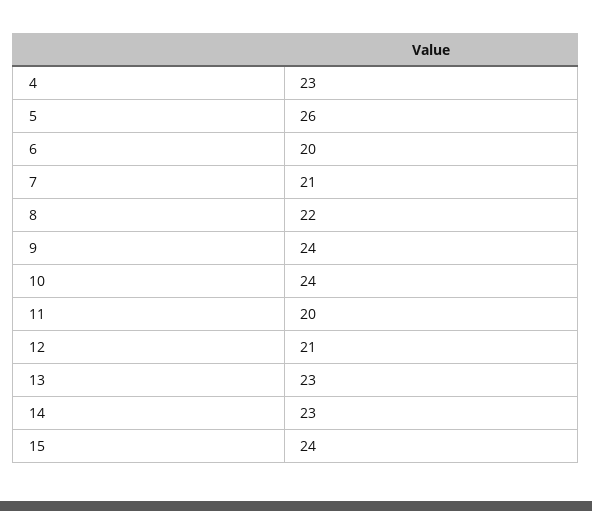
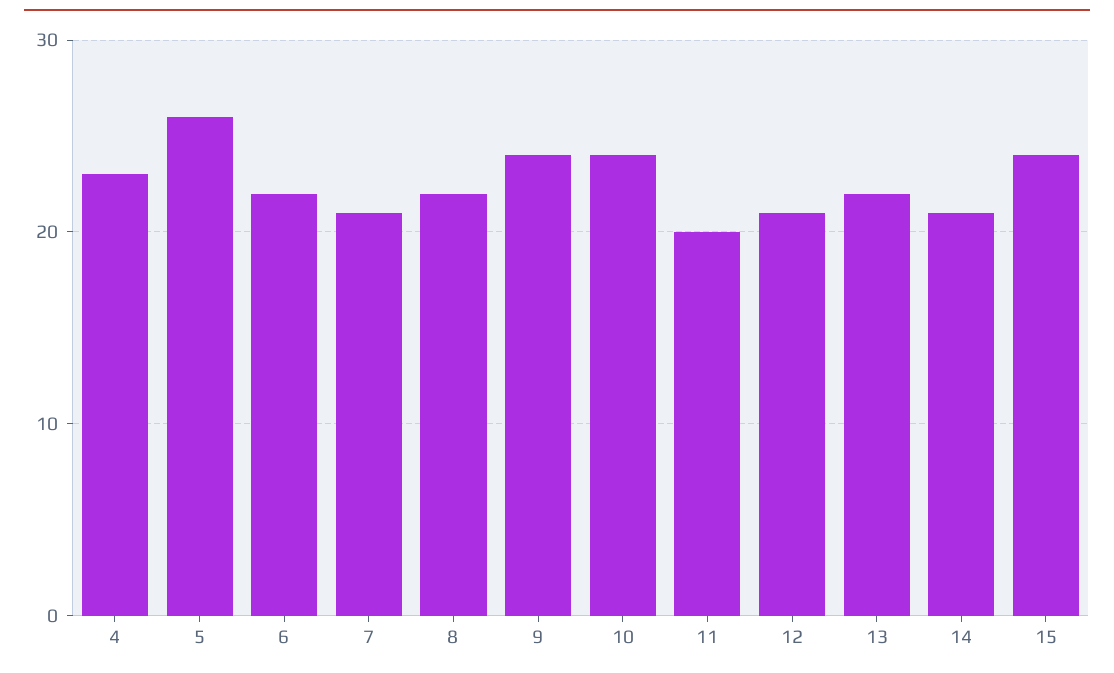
  {
    "4": 23,
    "5": 26,
-   "6": 20,
+   "6": 22,
    "7": 21,
    "8": 22,
    "9": 24,
    "10": 24,
    "11": 20,
    "12": 21,
-   "13": 23,
+   "13": 22,
-   "14": 23,
+   "14": 21,
    "15": 24
  }

